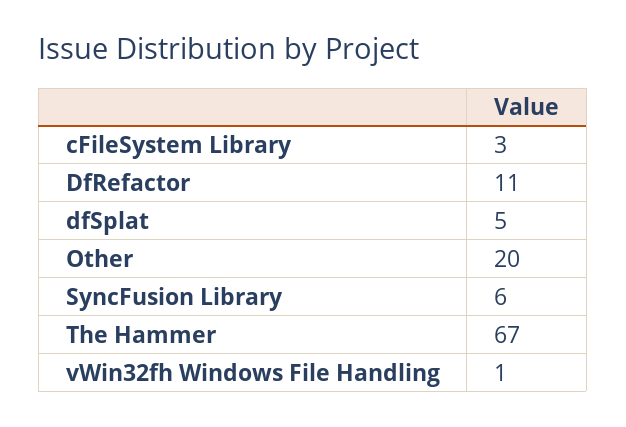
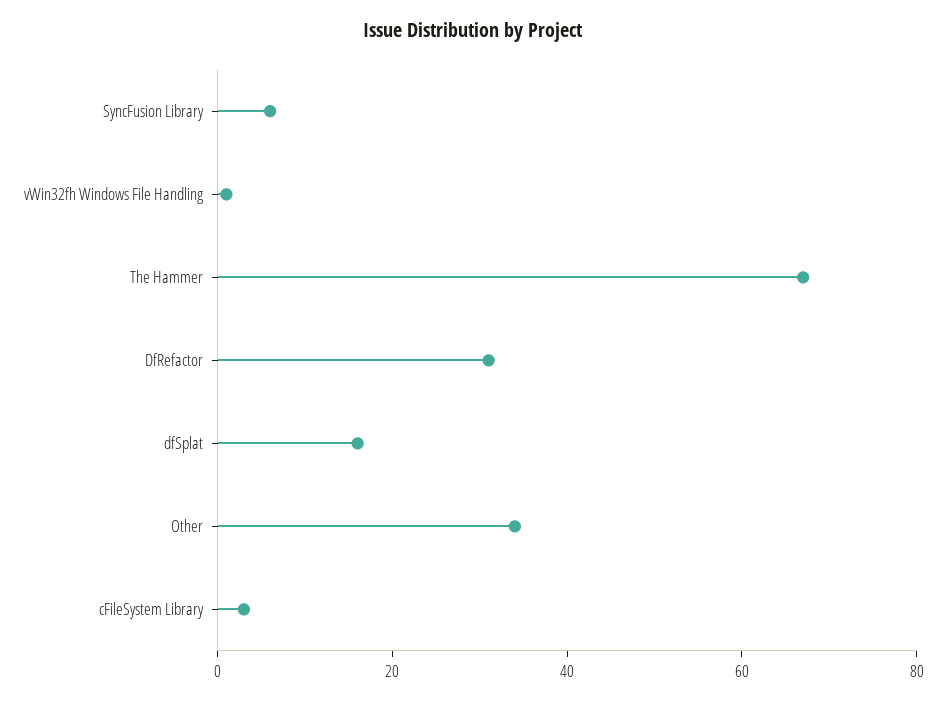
  {
    "cFileSystem Library": 3,
-   "DfRefactor": 11,
+   "DfRefactor": 30,
-   "dfSplat": 5,
+   "dfSplat": 15,
-   "Other": 20,
+   "Other": 35,
    "SyncFusion Library": 6,
    "The Hammer": 67,
    "vWin32fh Windows File Handling": 1
  }

